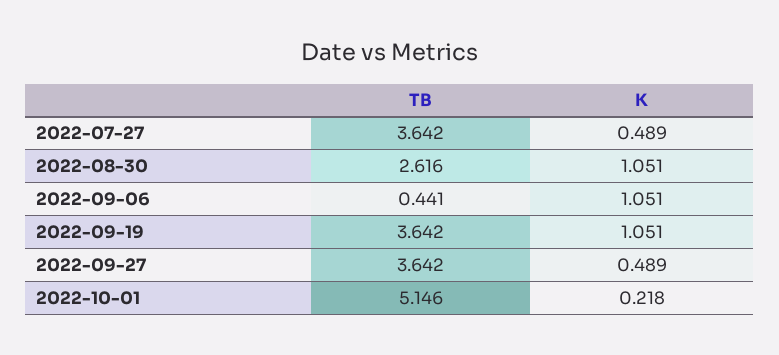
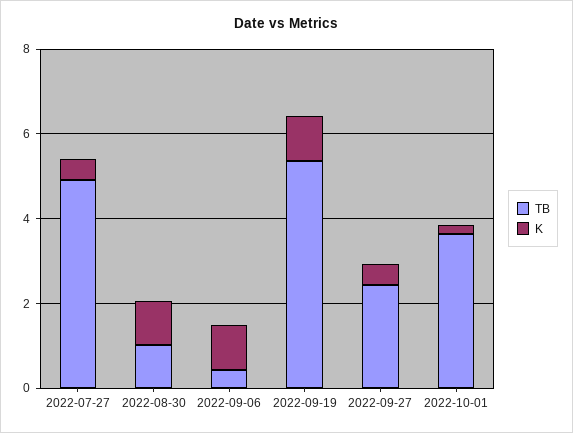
  {
    "TB": {
-     "2022-07-27": 3.642,
+     "2022-07-27": 5,
-     "2022-08-30": 2.616,
+     "2022-08-30": 1,
      "2022-09-06": 0.441,
-     "2022-09-19": 3.642,
+     "2022-09-19": 5.5,
-     "2022-09-27": 3.642,
+     "2022-09-27": 2.5,
-     "2022-10-01": 5.146
+     "2022-10-01": 3.5
    },
    "K": {
      "2022-07-27": 0.489,
      "2022-08-30": 1.051,
      "2022-09-06": 1.051,
      "2022-09-19": 1.051,
      "2022-09-27": 0.489,
      "2022-10-01": 0.218
    }
  }

